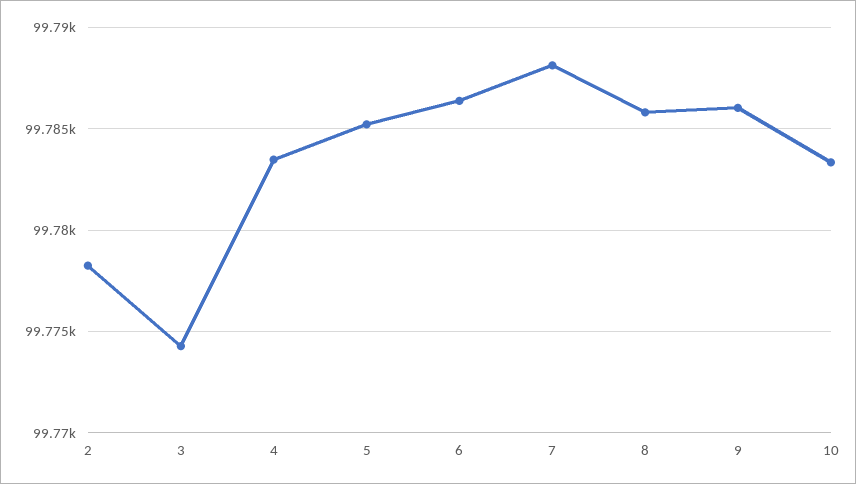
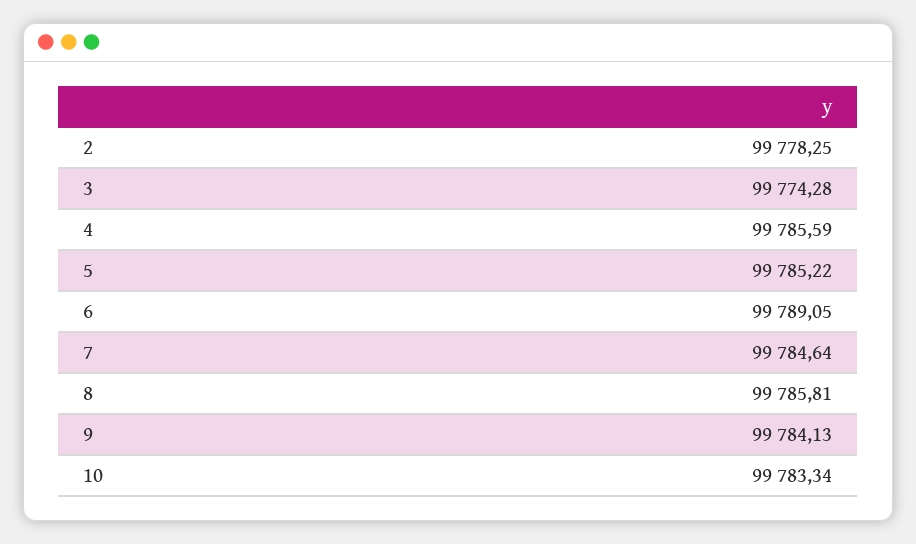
  {
    "2": 99778.25,
    "3": 99774.28,
-   "4": 99783.5,
+   "4": 99785.59,
    "5": 99785.22,
-   "6": 99786.5,
+   "6": 99789.05,
-   "7": 99788,
+   "7": 99784.64,
    "8": 99785.81,
-   "9": 99786,
+   "9": 99784.13,
    "10": 99783.34
  }

